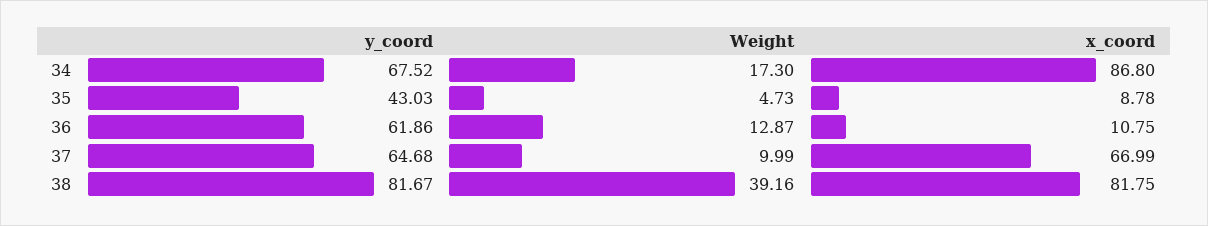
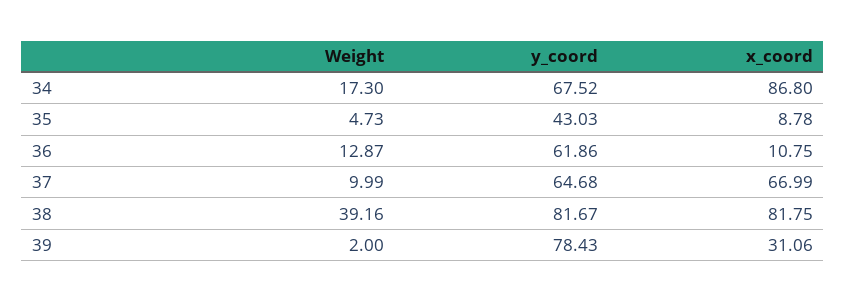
  {
    "y_coord": {
      "34": 67.52,
      "35": 43.03,
      "36": 61.86,
      "37": 64.68,
-     "38": 81.67
+     "38": 81.67,
+     "39": 78.43
    },
    "Weight": {
      "34": 17.3,
      "35": 4.73,
      "36": 12.87,
      "37": 9.99,
-     "38": 39.16
+     "38": 39.16,
+     "39": 2
    },
    "x_coord": {
      "34": 86.8,
      "35": 8.78,
      "36": 10.75,
      "37": 66.99,
-     "38": 81.75
+     "38": 81.75,
+     "39": 31.06
    }
  }

